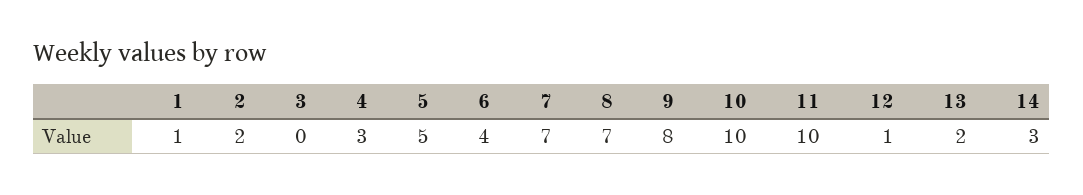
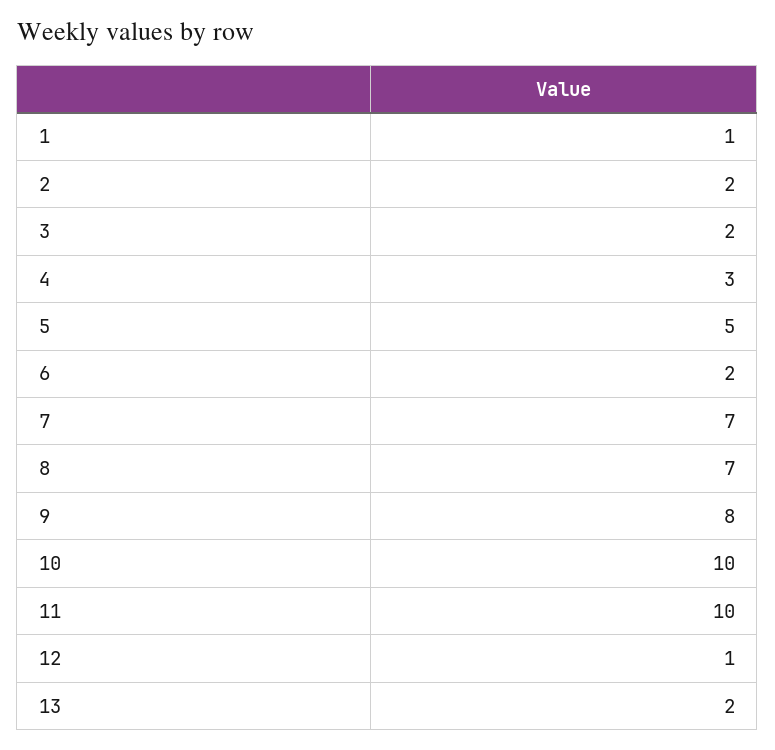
  {
    "1": 1,
    "2": 2,
-   "3": 0,
+   "3": 2,
    "4": 3,
    "5": 5,
-   "6": 4,
+   "6": 2,
    "7": 7,
    "8": 7,
    "9": 8,
    "10": 10,
    "11": 10,
    "12": 1,
-   "13": 2,
+   "13": 2
-   "14": 3
  }

